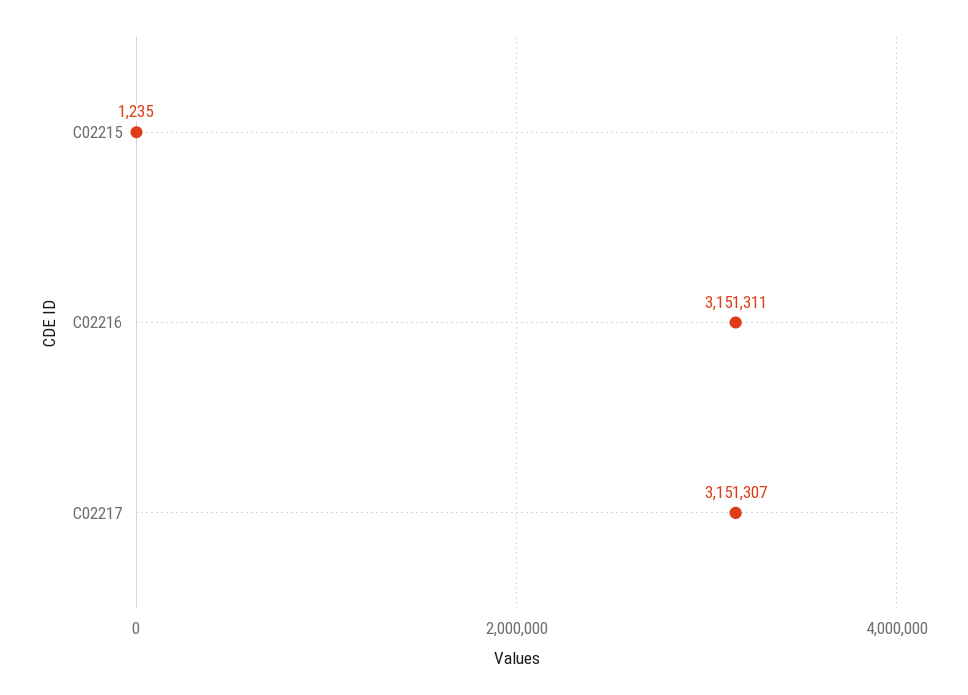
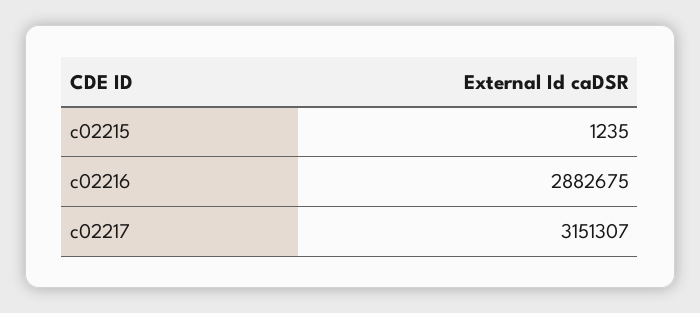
  {
    "C02215": 1235,
-   "C02216": 3151311,
+   "C02216": 2882675,
    "C02217": 3151307
  }

